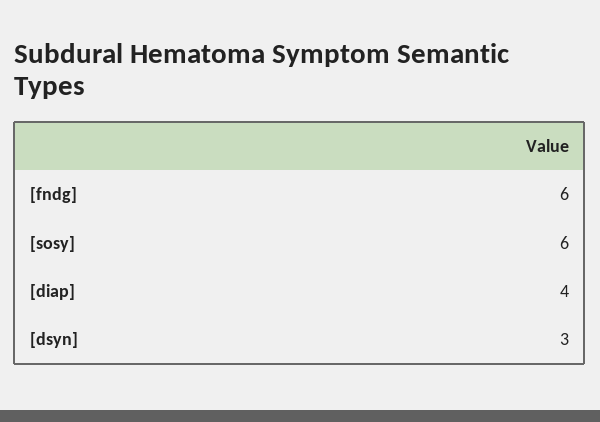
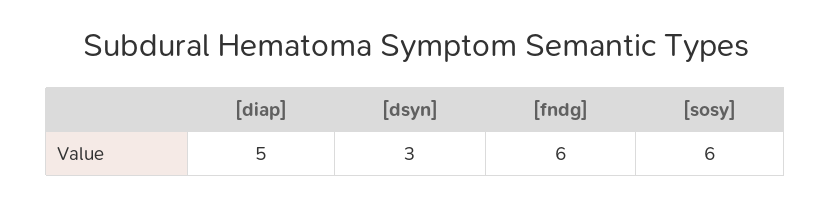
  {
    "[fndg]": 6,
    "[sosy]": 6,
-   "[diap]": 4,
+   "[diap]": 5,
    "[dsyn]": 3
  }

